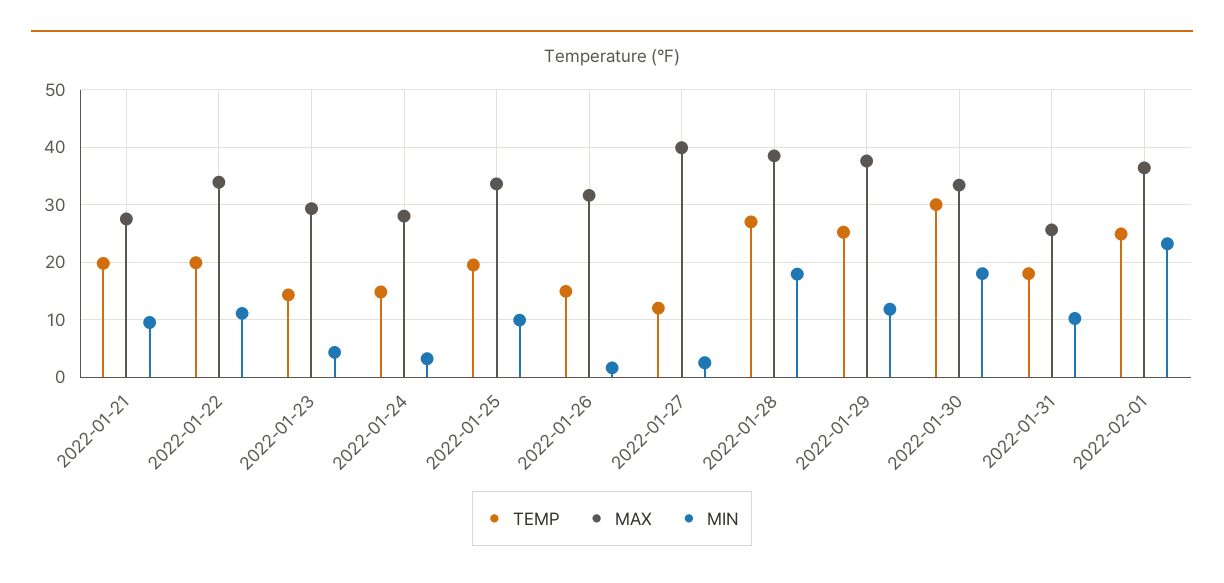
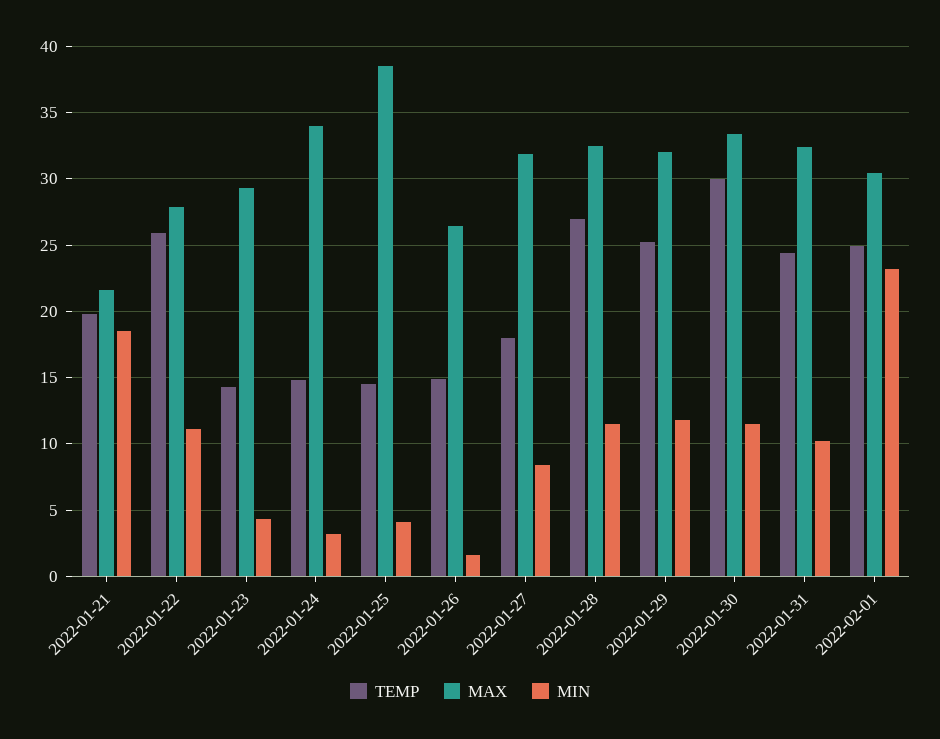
  {
    "TEMP": {
      "2022-01-21": 20,
-     "2022-01-22": 20,
+     "2022-01-22": 26,
      "2022-01-23": 14.5,
      "2022-01-24": 15,
-     "2022-01-25": 20,
+     "2022-01-25": 14.5,
      "2022-01-26": 15,
-     "2022-01-27": 12,
+     "2022-01-27": 18,
      "2022-01-28": 27,
      "2022-01-29": 25,
      "2022-01-30": 30,
-     "2022-01-31": 18,
+     "2022-01-31": 24.5,
      "2022-02-01": 25
    },
    "MAX": {
-     "2022-01-21": 28,
+     "2022-01-21": 21.5,
-     "2022-01-22": 34,
+     "2022-01-22": 28,
      "2022-01-23": 29.5,
-     "2022-01-24": 28,
+     "2022-01-24": 34,
-     "2022-01-25": 34,
+     "2022-01-25": 38.5,
-     "2022-01-26": 32,
+     "2022-01-26": 26.5,
-     "2022-01-27": 40,
+     "2022-01-27": 32,
-     "2022-01-28": 38,
+     "2022-01-28": 32.5,
-     "2022-01-29": 38,
+     "2022-01-29": 32,
      "2022-01-30": 33.5,
-     "2022-01-31": 26,
+     "2022-01-31": 32.5,
-     "2022-02-01": 36
+     "2022-02-01": 30.5
    },
    "MIN": {
-     "2022-01-21": 10,
+     "2022-01-21": 18.5,
      "2022-01-22": 11,
      "2022-01-23": 4.5,
      "2022-01-24": 3,
-     "2022-01-25": 10,
+     "2022-01-25": 4,
      "2022-01-26": 1.5,
-     "2022-01-27": 2,
+     "2022-01-27": 8.5,
-     "2022-01-28": 18,
+     "2022-01-28": 11.5,
      "2022-01-29": 12,
-     "2022-01-30": 18,
+     "2022-01-30": 11.5,
      "2022-01-31": 10,
      "2022-02-01": 23
    }
  }

